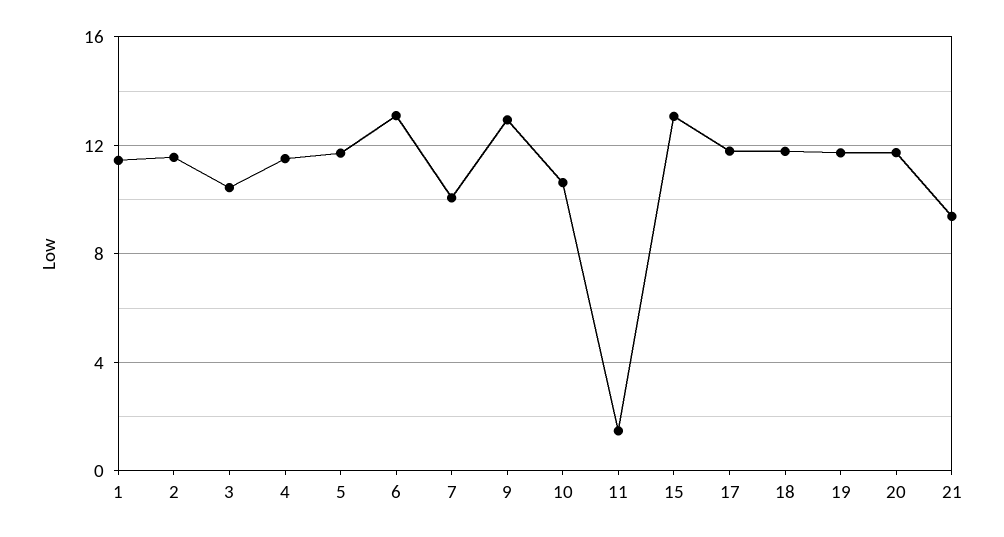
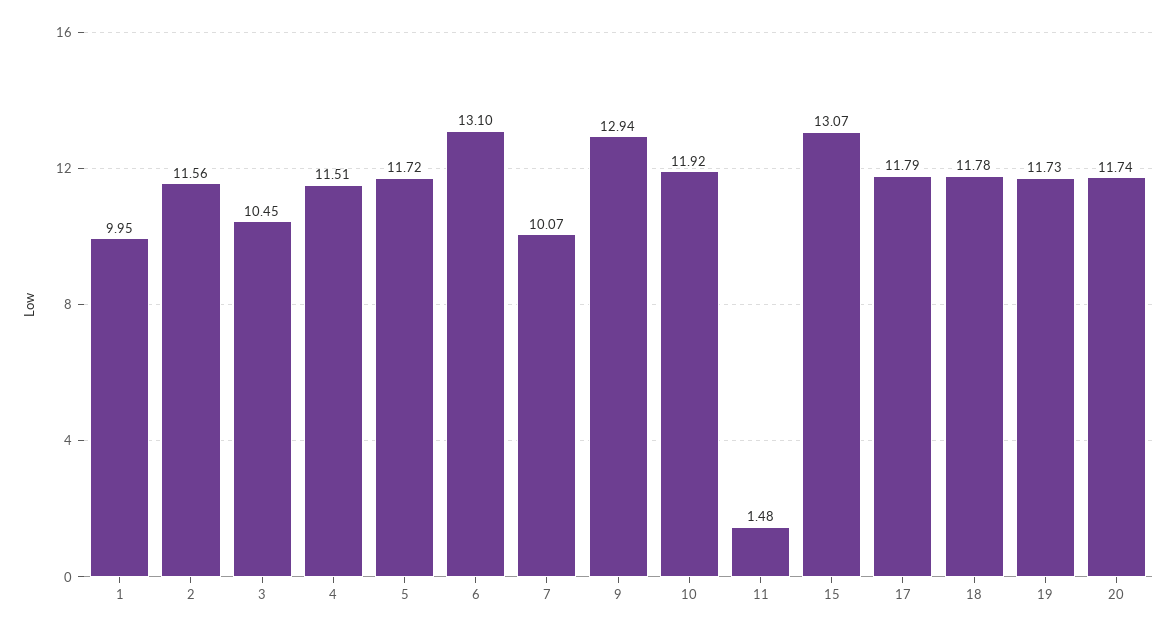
  {
-   "1": 11.5,
+   "1": 9.95,
    "2": 11.56,
    "3": 10.45,
    "4": 11.51,
    "5": 11.72,
    "6": 13.1,
    "7": 10.07,
    "9": 12.94,
-   "10": 10.5,
+   "10": 11.92,
    "11": 1.48,
    "15": 13.07,
    "17": 11.79,
    "18": 11.78,
    "19": 11.73,
-   "20": 11.74,
+   "20": 11.74
-   "21": 9.5
  }

